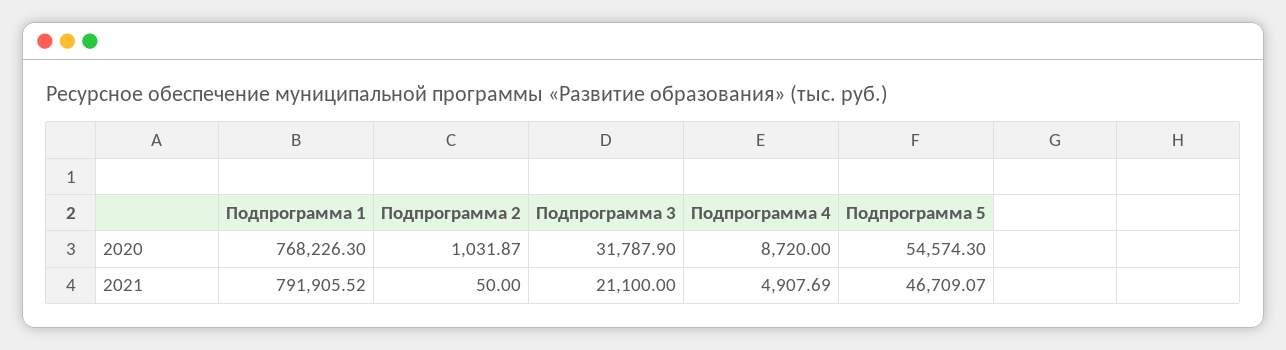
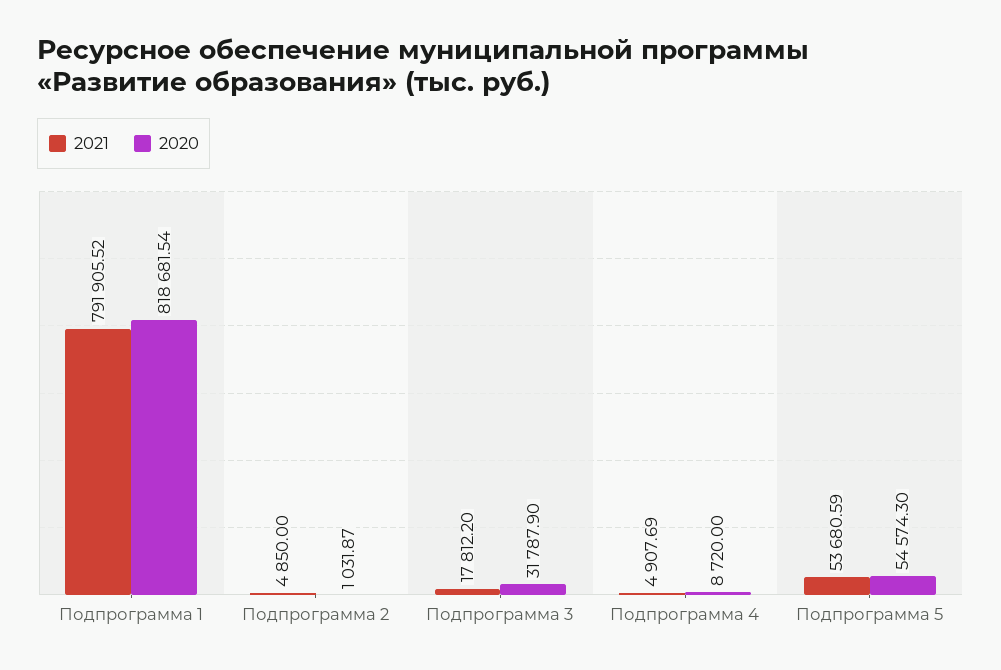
  {
    "2020": {
-     "Подпрограмма 1": 768226.3,
+     "Подпрограмма 1": 818681.54,
      "Подпрограмма 2": 1031.87,
      "Подпрограмма 3": 31787.9,
      "Подпрограмма 4": 8720,
      "Подпрограмма 5": 54574.3
    },
    "2021": {
      "Подпрограмма 1": 791905.52,
-     "Подпрограмма 2": 50,
+     "Подпрограмма 2": 4850,
-     "Подпрограмма 3": 21100,
+     "Подпрограмма 3": 17812.2,
      "Подпрограмма 4": 4907.69,
-     "Подпрограмма 5": 46709.07
+     "Подпрограмма 5": 53680.59
    }
  }

